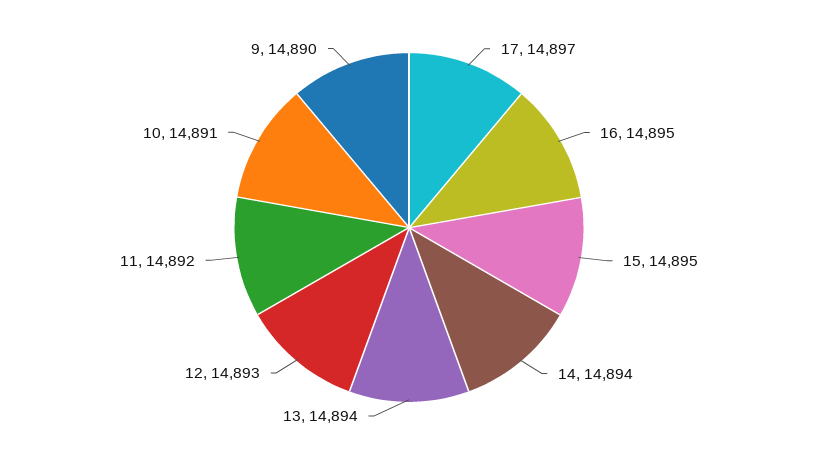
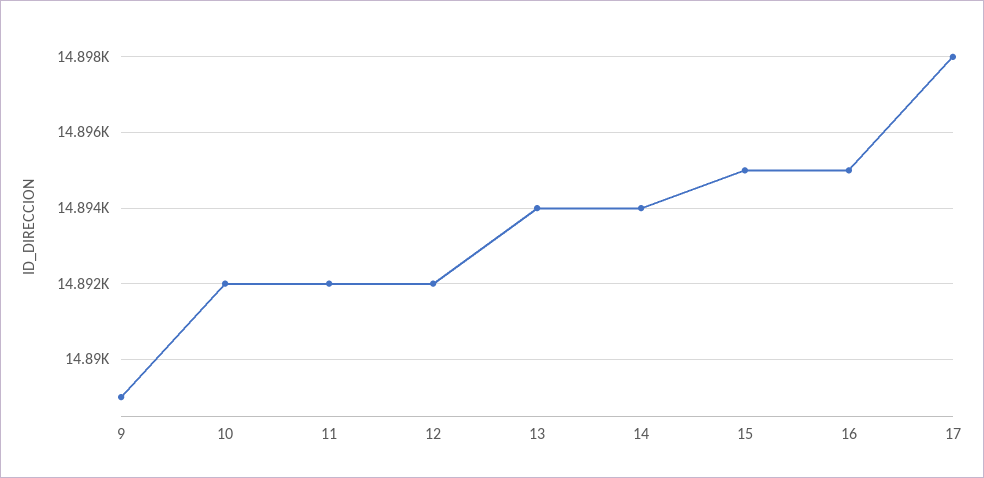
  {
-   "17": 14897,
+   "17": 14898,
    "16": 14895,
    "15": 14895,
    "14": 14894,
    "13": 14894,
-   "12": 14893,
+   "12": 14892,
    "11": 14892,
-   "10": 14891,
+   "10": 14892,
-   "9": 14890
+   "9": 14889
  }

